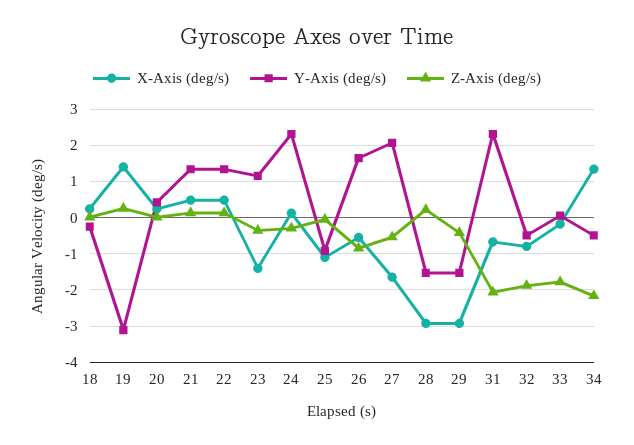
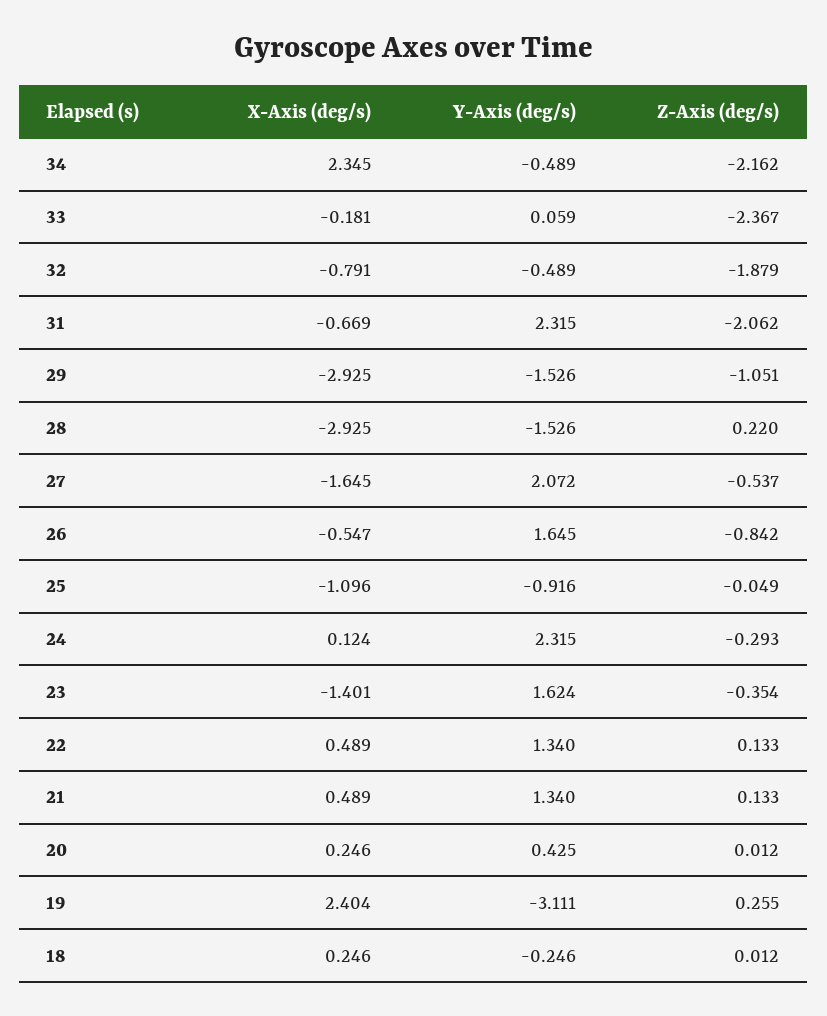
  {
    "X-Axis (deg/s)": {
      "18": 0.246,
-     "19": 1.4,
+     "19": 2.404,
      "20": 0.246,
      "21": 0.489,
      "22": 0.489,
      "23": -1.401,
      "24": 0.124,
      "25": -1.096,
      "26": -0.547,
      "27": -1.645,
      "28": -2.925,
      "29": -2.925,
      "31": -0.669,
      "32": -0.791,
      "33": -0.181,
-     "34": 1.4
+     "34": 2.345
    },
    "Y-Axis (deg/s)": {
      "18": -0.246,
      "19": -3.111,
      "20": 0.425,
      "21": 1.34,
      "22": 1.34,
-     "23": 1.2,
+     "23": 1.624,
      "24": 2.315,
      "25": -0.916,
      "26": 1.645,
      "27": 2.072,
      "28": -1.526,
      "29": -1.526,
      "31": 2.315,
      "32": -0.489,
      "33": 0.059,
      "34": -0.489
    },
    "Z-Axis (deg/s)": {
      "18": 0.012,
      "19": 0.255,
      "20": 0.012,
      "21": 0.133,
      "22": 0.133,
      "23": -0.354,
      "24": -0.293,
      "25": -0.049,
      "26": -0.842,
      "27": -0.537,
      "28": 0.22,
-     "29": -0.4,
+     "29": -1.051,
      "31": -2.062,
      "32": -1.879,
-     "33": -1.8,
+     "33": -2.367,
      "34": -2.162
    }
  }

